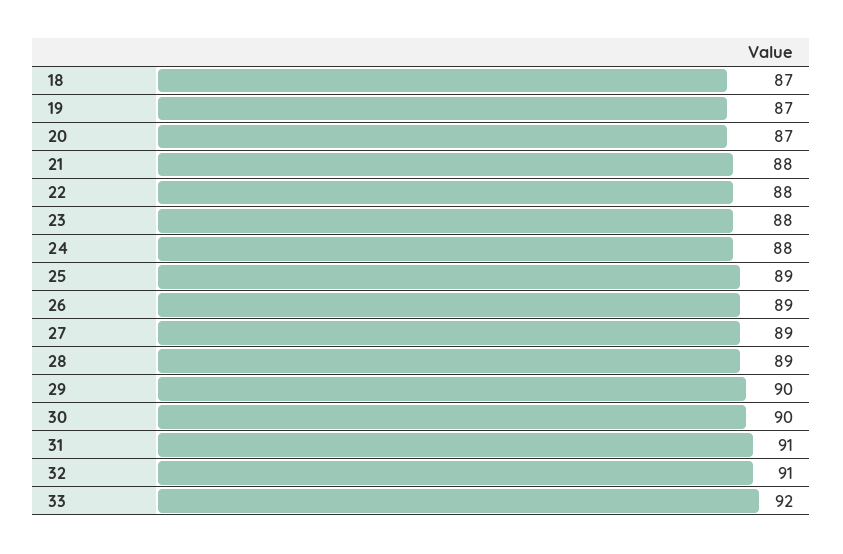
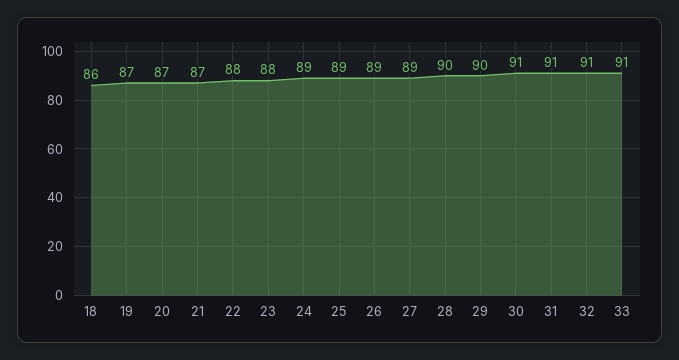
  {
-   "18": 87,
+   "18": 86,
    "19": 87,
    "20": 87,
-   "21": 88,
+   "21": 87,
    "22": 88,
    "23": 88,
-   "24": 88,
+   "24": 89,
    "25": 89,
    "26": 89,
    "27": 89,
-   "28": 89,
+   "28": 90,
    "29": 90,
-   "30": 90,
+   "30": 91,
    "31": 91,
    "32": 91,
-   "33": 92
+   "33": 91
  }

